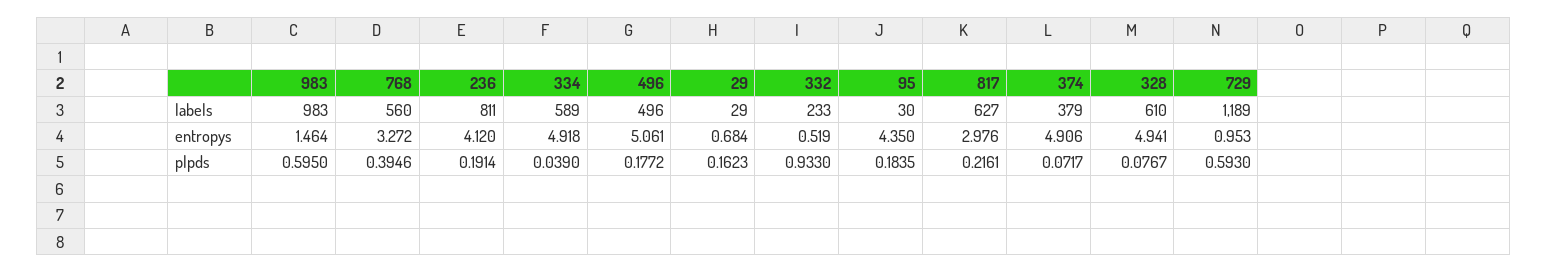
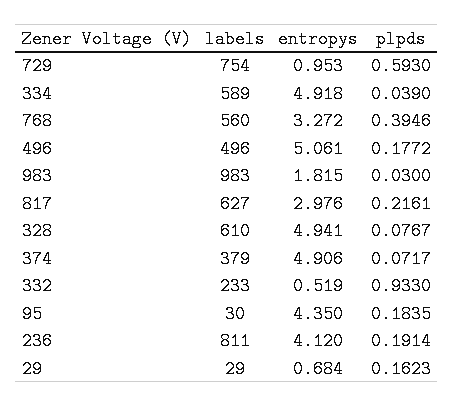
  {
    "983": {
      "labels": 983,
-     "entropys": 1.464,
+     "entropys": 1.815,
-     "plpds": 0.595
+     "plpds": 0.03
    },
    "768": {
      "labels": 560,
      "entropys": 3.272,
      "plpds": 0.3946
    },
    "236": {
      "labels": 811,
      "entropys": 4.12,
      "plpds": 0.1914
    },
    "334": {
      "labels": 589,
      "entropys": 4.918,
      "plpds": 0.039
    },
    "496": {
      "labels": 496,
      "entropys": 5.061,
      "plpds": 0.1772
    },
    "29": {
      "labels": 29,
      "entropys": 0.684,
      "plpds": 0.1623
    },
    "332": {
      "labels": 233,
      "entropys": 0.519,
      "plpds": 0.933
    },
    "95": {
      "labels": 30,
      "entropys": 4.35,
      "plpds": 0.1835
    },
    "817": {
      "labels": 627,
      "entropys": 2.976,
      "plpds": 0.2161
    },
    "374": {
      "labels": 379,
      "entropys": 4.906,
      "plpds": 0.0717
    },
    "328": {
      "labels": 610,
      "entropys": 4.941,
      "plpds": 0.0767
    },
    "729": {
-     "labels": 1189,
+     "labels": 754,
      "entropys": 0.953,
      "plpds": 0.593
    }
  }

